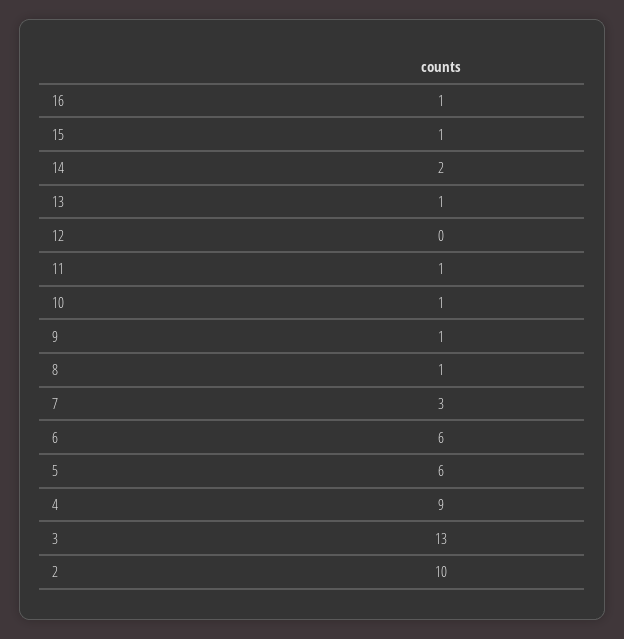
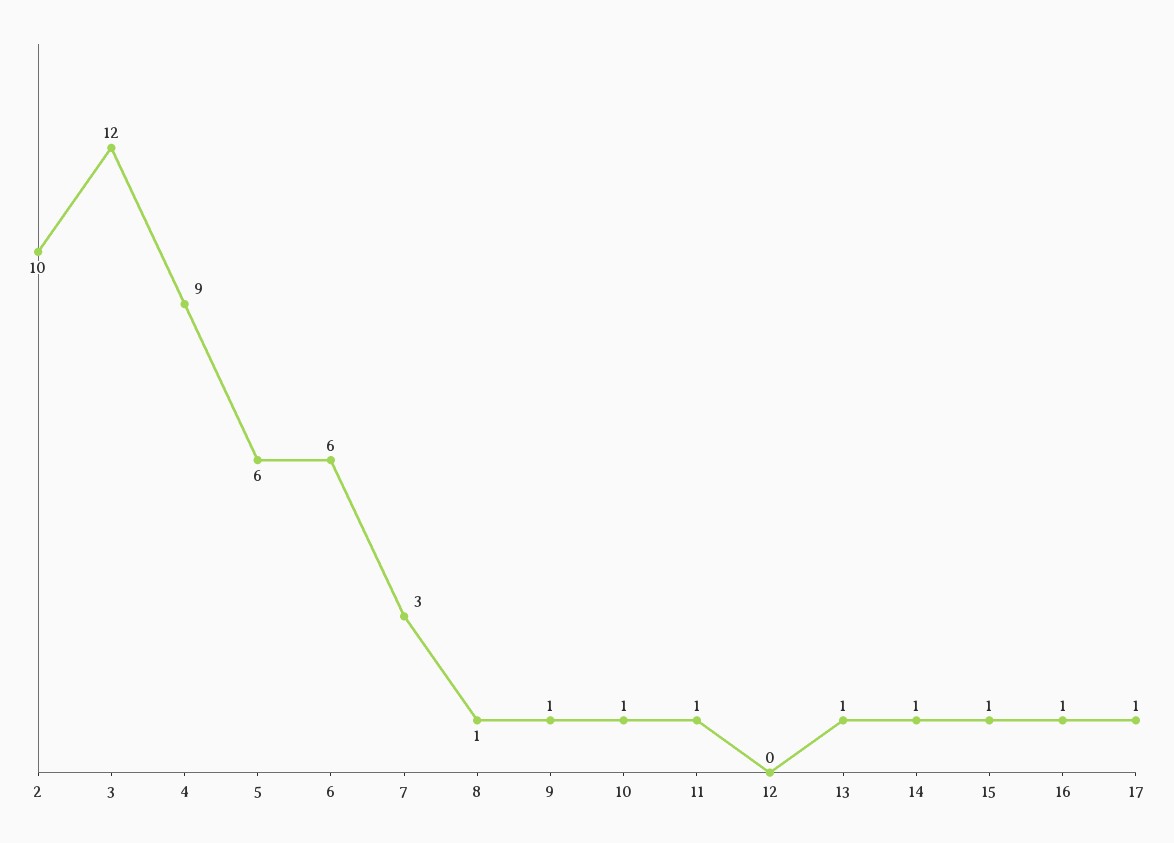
  {
    "16": 1,
    "15": 1,
-   "14": 2,
+   "14": 1,
    "13": 1,
    "12": 0,
    "11": 1,
    "10": 1,
    "9": 1,
    "8": 1,
    "7": 3,
    "6": 6,
    "5": 6,
    "4": 9,
-   "3": 13,
+   "3": 12,
-   "2": 10
+   "2": 10,
+   "17": 1
  }

